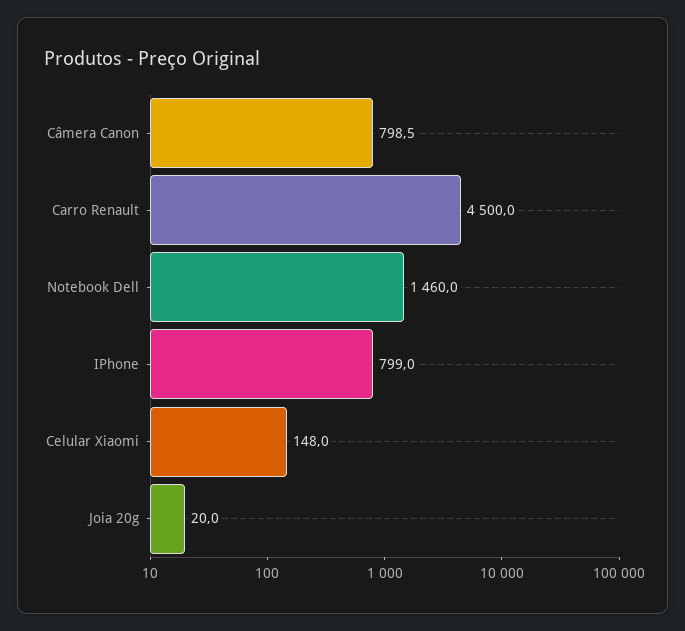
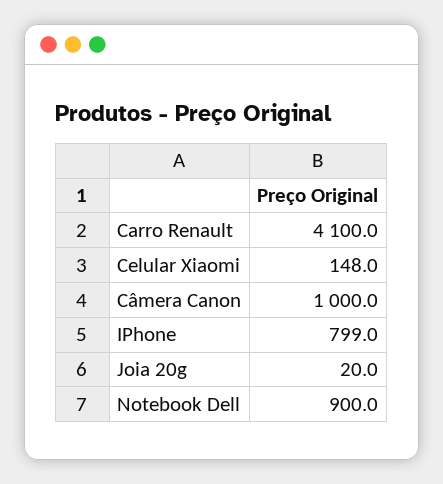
  {
-   "Câmera Canon": 798.5,
+   "Câmera Canon": 1000,
-   "Carro Renault": 4500,
+   "Carro Renault": 4100,
-   "Notebook Dell": 1460,
+   "Notebook Dell": 900,
    "IPhone": 799,
    "Celular Xiaomi": 148,
    "Joia 20g": 20
  }

